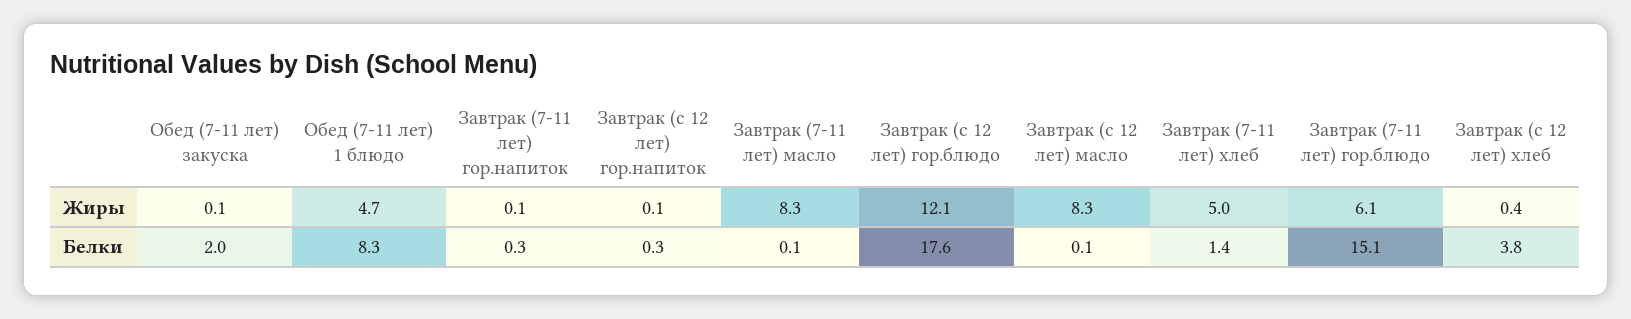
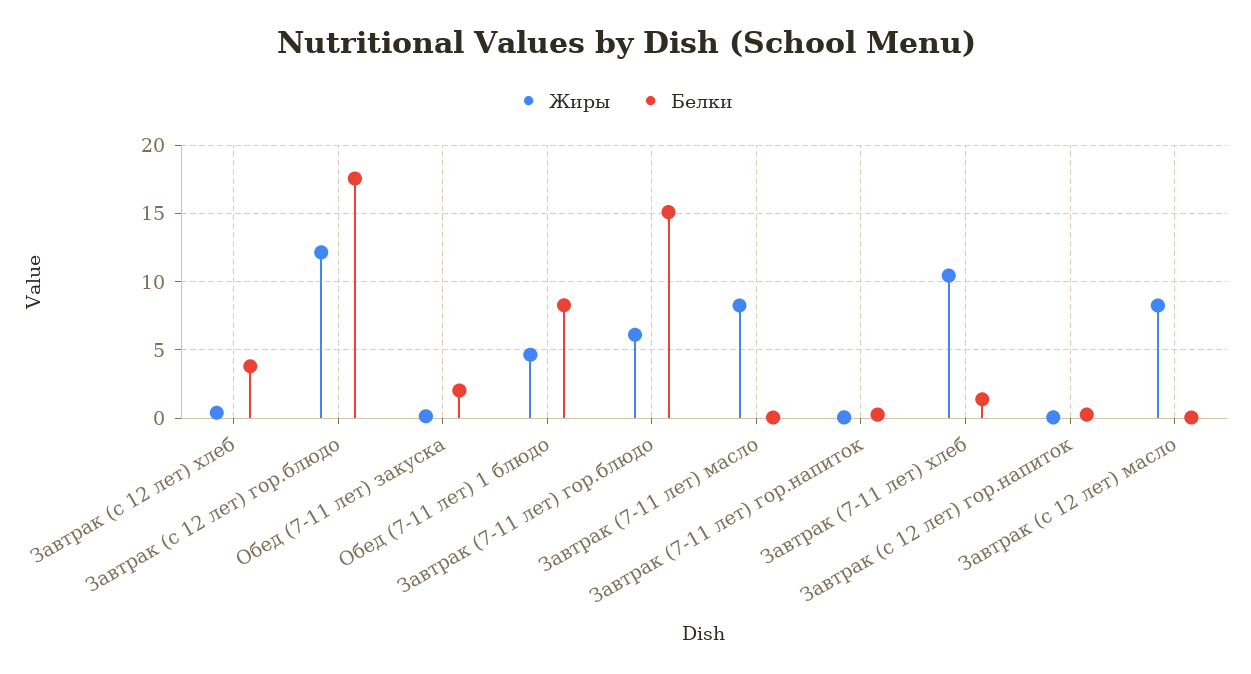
  {
    "Жиры": {
      "Обед (7-11 лет) закуска": 0.1,
      "Обед (7-11 лет) 1 блюдо": 4.7,
      "Завтрак (7-11 лет) гор.напиток": 0.1,
      "Завтрак (с 12 лет) гор.напиток": 0.1,
      "Завтрак (7-11 лет) масло": 8.3,
      "Завтрак (с 12 лет) гор.блюдо": 12.1,
      "Завтрак (с 12 лет) масло": 8.3,
-     "Завтрак (7-11 лет) хлеб": 5,
+     "Завтрак (7-11 лет) хлеб": 10.5,
      "Завтрак (7-11 лет) гор.блюдо": 6.1,
      "Завтрак (с 12 лет) хлеб": 0.4
    },
    "Белки": {
      "Обед (7-11 лет) закуска": 2,
      "Обед (7-11 лет) 1 блюдо": 8.3,
      "Завтрак (7-11 лет) гор.напиток": 0.3,
      "Завтрак (с 12 лет) гор.напиток": 0.3,
      "Завтрак (7-11 лет) масло": 0.1,
      "Завтрак (с 12 лет) гор.блюдо": 17.6,
      "Завтрак (с 12 лет) масло": 0.1,
      "Завтрак (7-11 лет) хлеб": 1.4,
      "Завтрак (7-11 лет) гор.блюдо": 15.1,
      "Завтрак (с 12 лет) хлеб": 3.8
    }
  }

